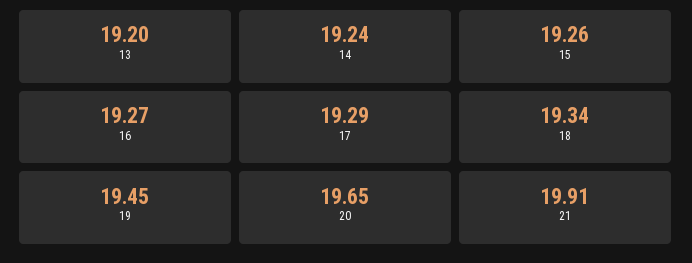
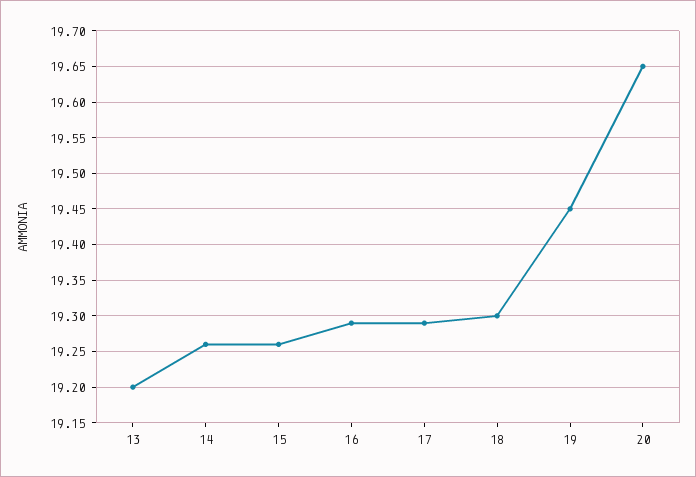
  {
    "13": 19.2,
-   "14": 19.24,
+   "14": 19.26,
    "15": 19.26,
-   "16": 19.27,
+   "16": 19.29,
    "17": 19.29,
-   "18": 19.34,
+   "18": 19.3,
    "19": 19.45,
-   "20": 19.65,
+   "20": 19.65
-   "21": 19.91
  }

